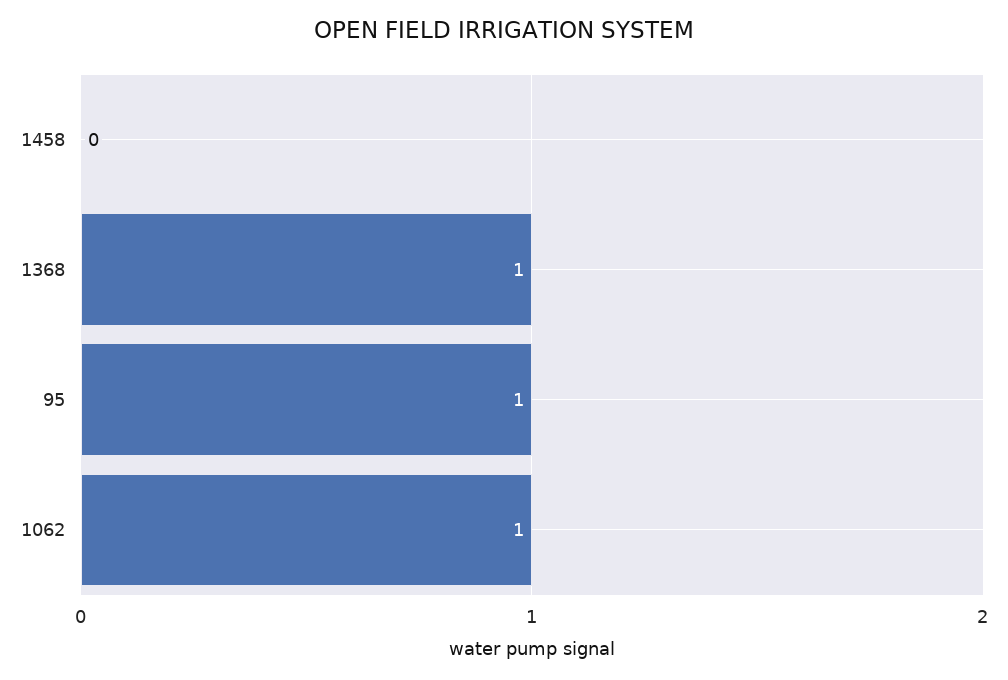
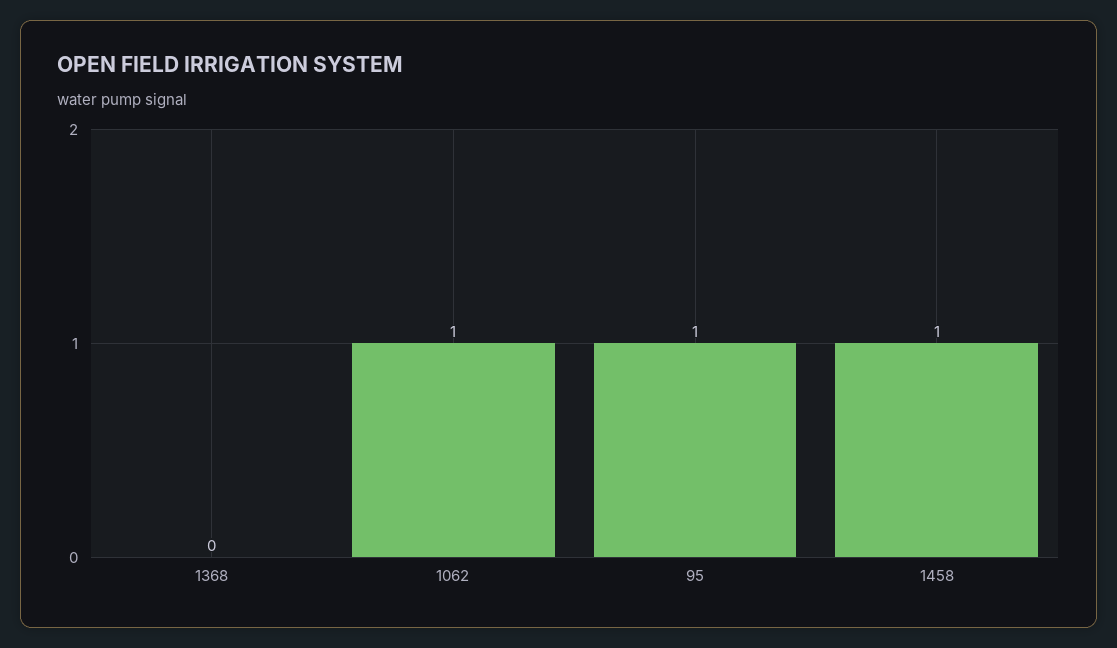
  {
-   "1458": 0,
+   "1458": 1,
-   "1368": 1,
+   "1368": 0,
    "95": 1,
    "1062": 1
  }

